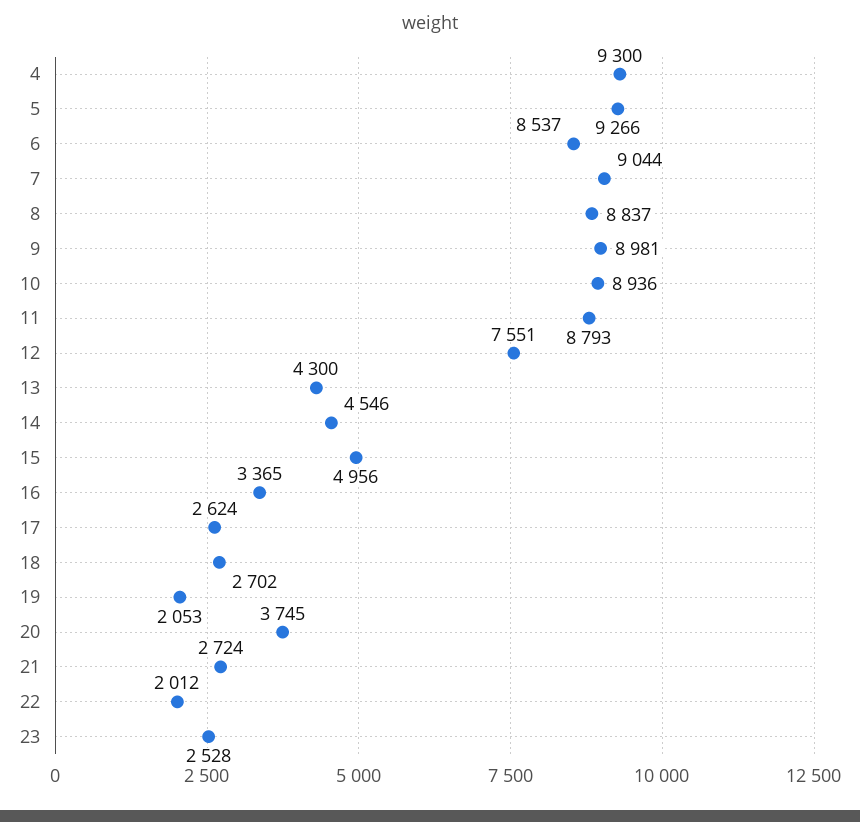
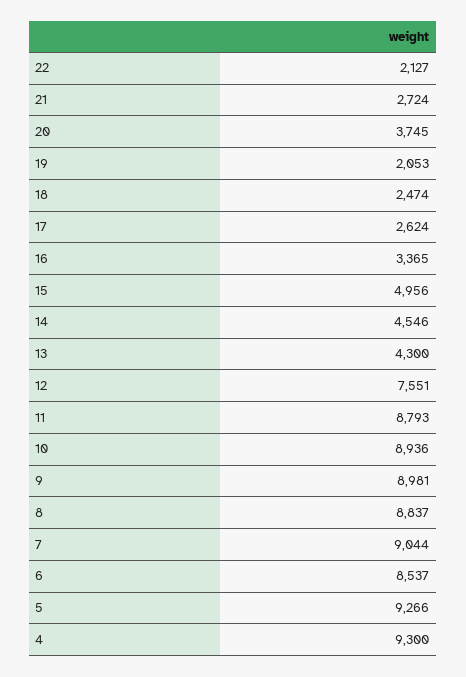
  {
    "4": 9300,
    "5": 9266,
    "6": 8537,
    "7": 9044,
    "8": 8837,
    "9": 8981,
    "10": 8936,
    "11": 8793,
    "12": 7551,
    "13": 4300,
    "14": 4546,
    "15": 4956,
    "16": 3365,
    "17": 2624,
-   "18": 2702,
+   "18": 2474,
    "19": 2053,
    "20": 3745,
    "21": 2724,
-   "22": 2012,
+   "22": 2127
-   "23": 2528
  }

